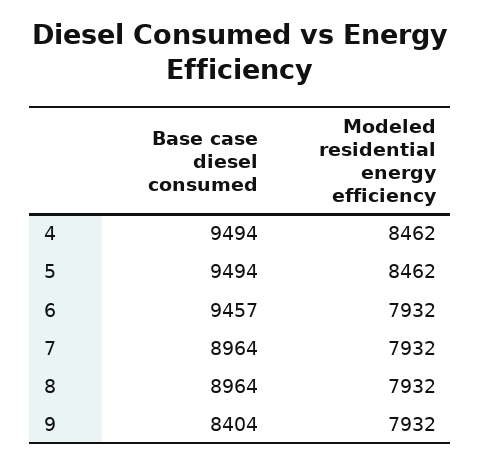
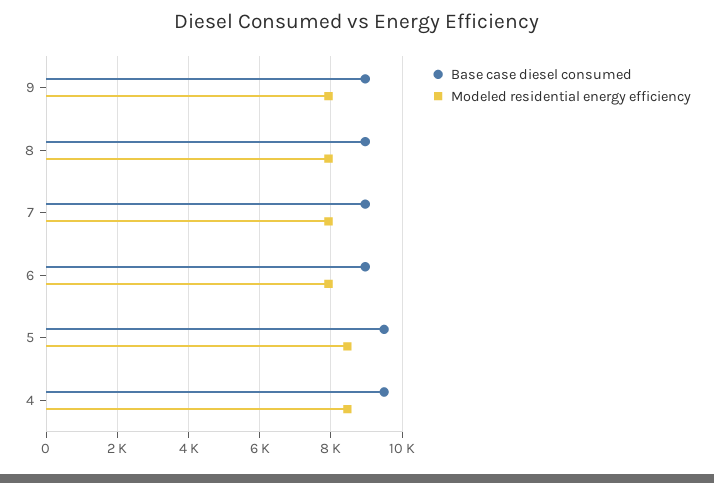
  {
    "Base case diesel consumed": {
      "4": 9494,
      "5": 9494,
-     "6": 9457,
+     "6": 9000,
      "7": 8964,
      "8": 8964,
-     "9": 8404
+     "9": 9000
    },
    "Modeled residential energy efficiency": {
      "4": 8462,
      "5": 8462,
      "6": 7932,
      "7": 7932,
      "8": 7932,
      "9": 7932
    }
  }

